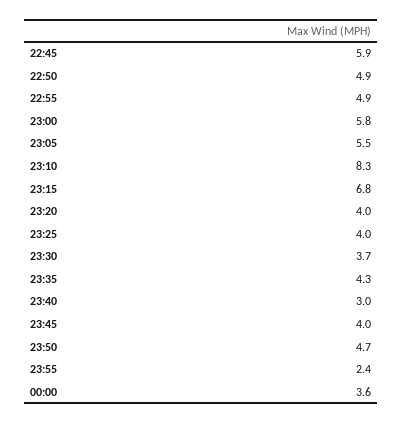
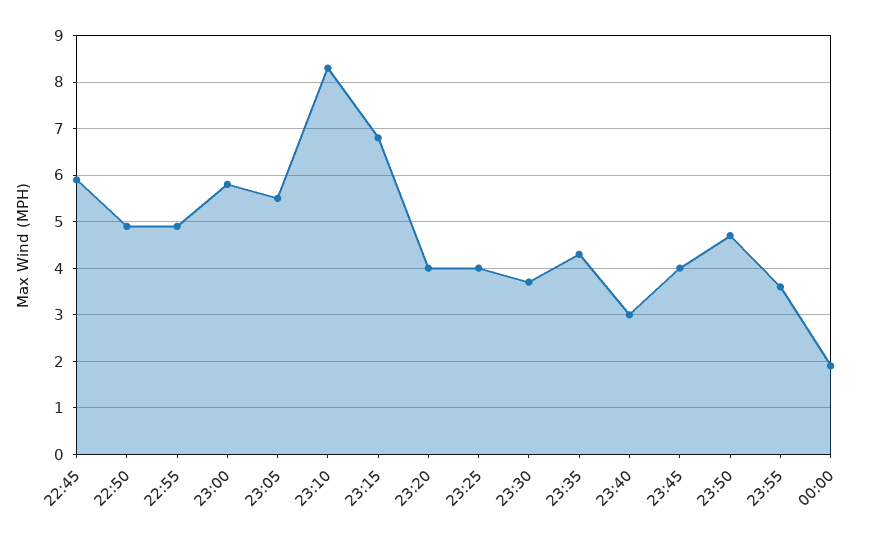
  {
    "22:45": 5.9,
    "22:50": 4.9,
    "22:55": 4.9,
    "23:00": 5.8,
    "23:05": 5.5,
    "23:10": 8.3,
    "23:15": 6.8,
    "23:20": 4,
    "23:25": 4,
    "23:30": 3.7,
    "23:35": 4.3,
    "23:40": 3,
    "23:45": 4,
    "23:50": 4.7,
-   "23:55": 2.4,
+   "23:55": 3.5,
-   "00:00": 3.6
+   "00:00": 2
  }

